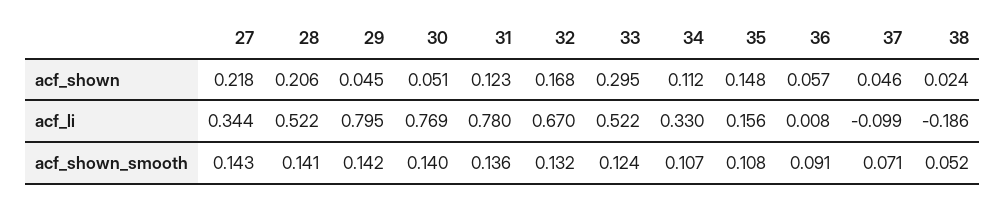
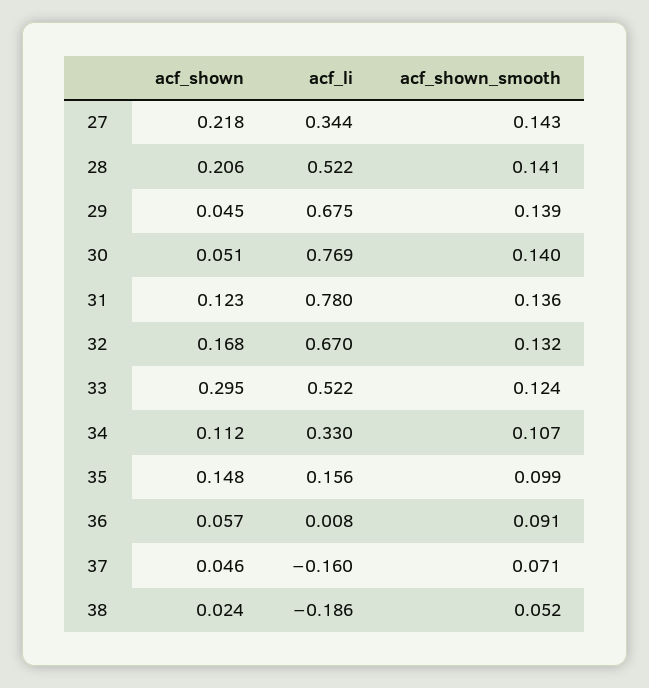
  {
    "27": {
      "acf_shown": 0.218,
      "acf_li": 0.344,
      "acf_shown_smooth": 0.143
    },
    "28": {
      "acf_shown": 0.206,
      "acf_li": 0.522,
      "acf_shown_smooth": 0.141
    },
    "29": {
      "acf_shown": 0.045,
-     "acf_li": 0.795,
+     "acf_li": 0.675,
-     "acf_shown_smooth": 0.142
+     "acf_shown_smooth": 0.139
    },
    "30": {
      "acf_shown": 0.051,
      "acf_li": 0.769,
      "acf_shown_smooth": 0.14
    },
    "31": {
      "acf_shown": 0.123,
      "acf_li": 0.78,
      "acf_shown_smooth": 0.136
    },
    "32": {
      "acf_shown": 0.168,
      "acf_li": 0.67,
      "acf_shown_smooth": 0.132
    },
    "33": {
      "acf_shown": 0.295,
      "acf_li": 0.522,
      "acf_shown_smooth": 0.124
    },
    "34": {
      "acf_shown": 0.112,
      "acf_li": 0.33,
      "acf_shown_smooth": 0.107
    },
    "35": {
      "acf_shown": 0.148,
      "acf_li": 0.156,
-     "acf_shown_smooth": 0.108
+     "acf_shown_smooth": 0.099
    },
    "36": {
      "acf_shown": 0.057,
      "acf_li": 0.008,
      "acf_shown_smooth": 0.091
    },
    "37": {
      "acf_shown": 0.046,
-     "acf_li": -0.099,
+     "acf_li": -0.16,
      "acf_shown_smooth": 0.071
    },
    "38": {
      "acf_shown": 0.024,
      "acf_li": -0.186,
      "acf_shown_smooth": 0.052
    }
  }

